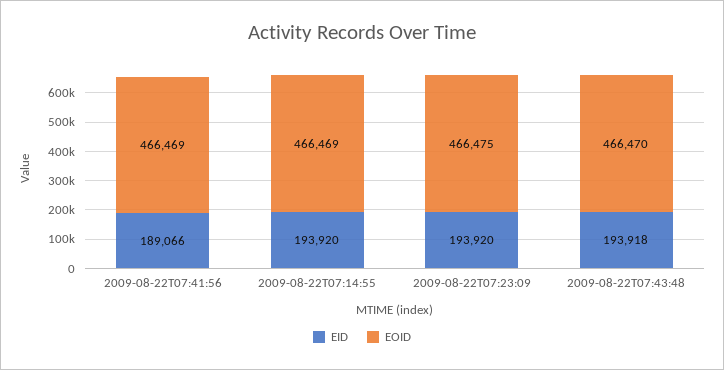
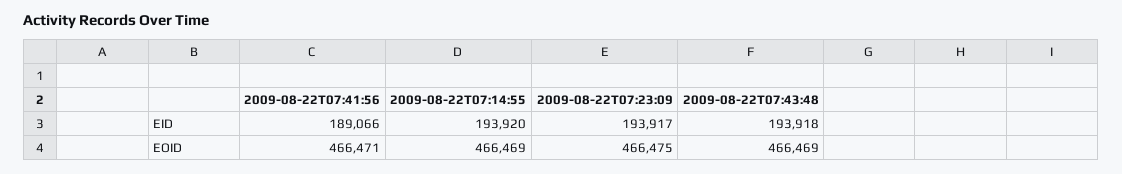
  {
    "EID": {
      "2009-08-22T07:41:56": 189066,
      "2009-08-22T07:14:55": 193920,
-     "2009-08-22T07:23:09": 193920,
+     "2009-08-22T07:23:09": 193917,
      "2009-08-22T07:43:48": 193918
    },
    "EOID": {
-     "2009-08-22T07:41:56": 466469,
+     "2009-08-22T07:41:56": 466471,
      "2009-08-22T07:14:55": 466469,
      "2009-08-22T07:23:09": 466475,
-     "2009-08-22T07:43:48": 466470
+     "2009-08-22T07:43:48": 466469
    }
  }

